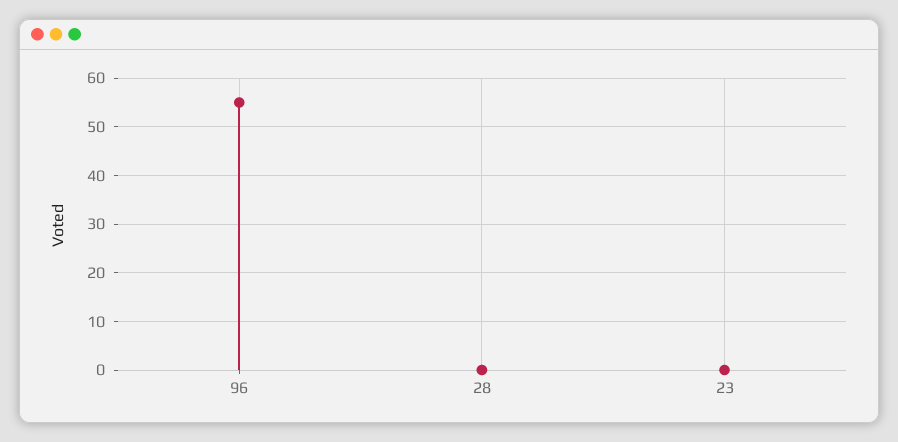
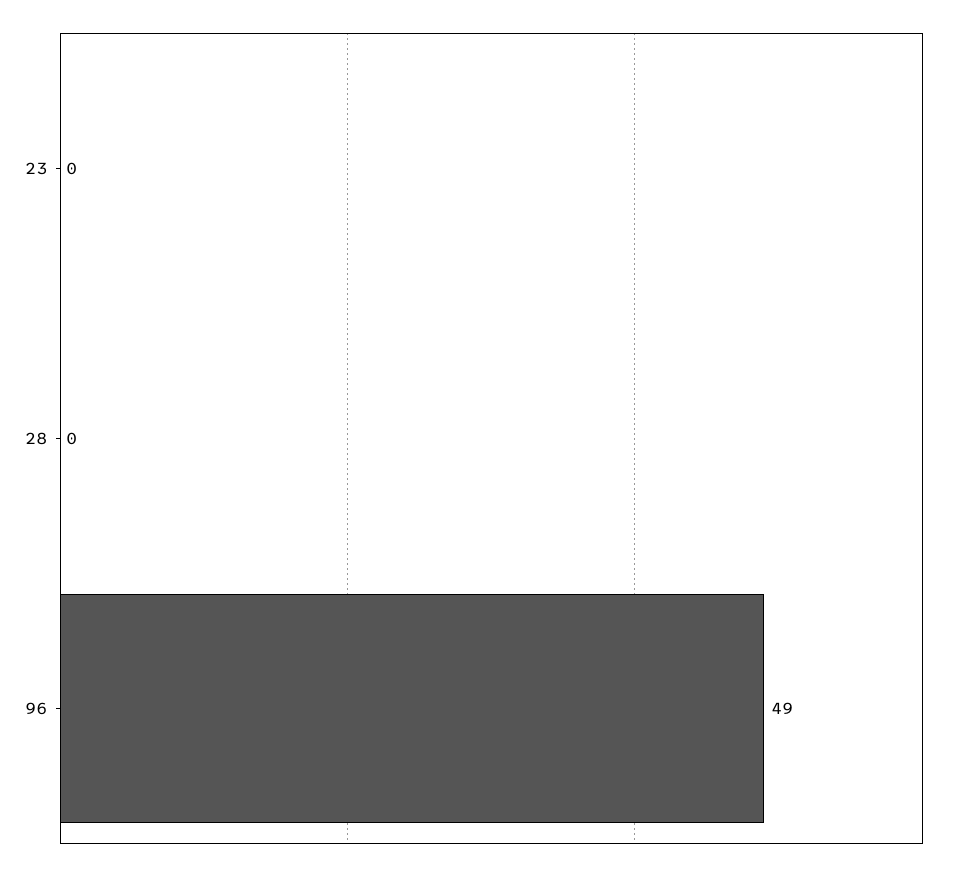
  {
-   "96": 55,
+   "96": 49,
    "28": 0,
    "23": 0
  }

